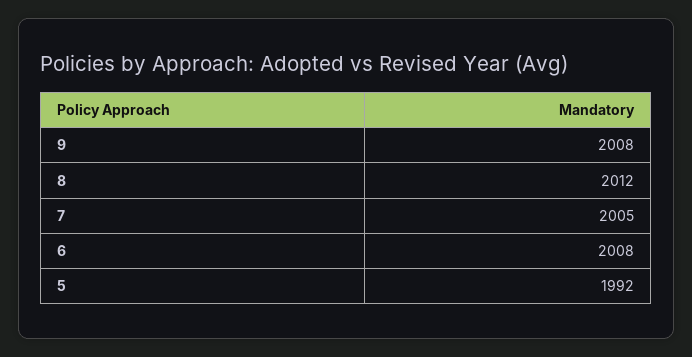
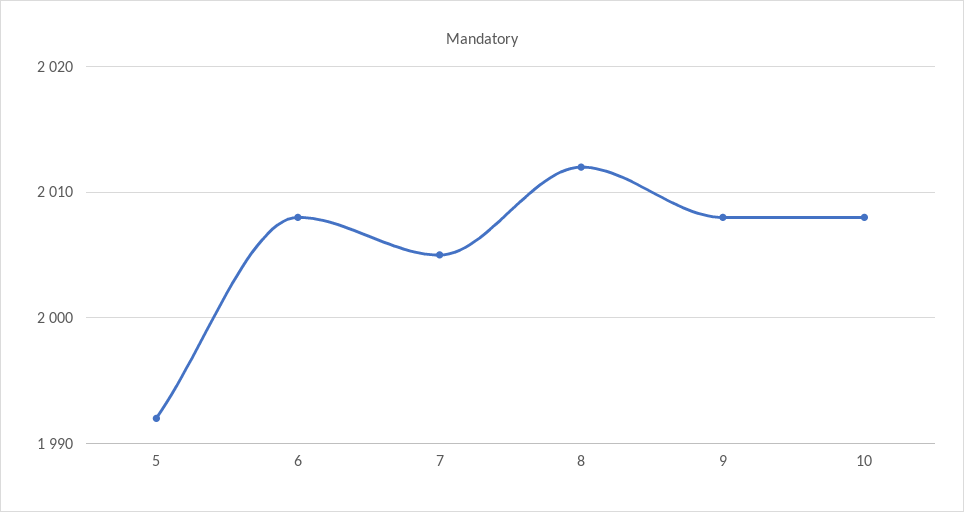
  {
    "9": 2008,
    "8": 2012,
    "7": 2005,
    "6": 2008,
-   "5": 1992
+   "5": 1992,
+   "10": 2008
  }

